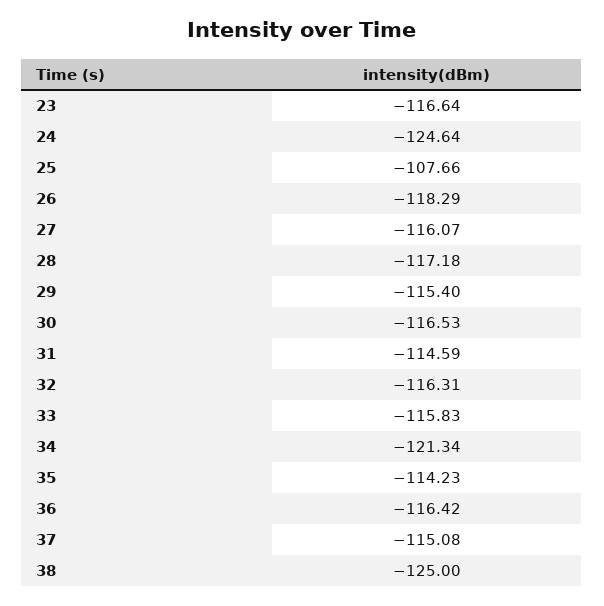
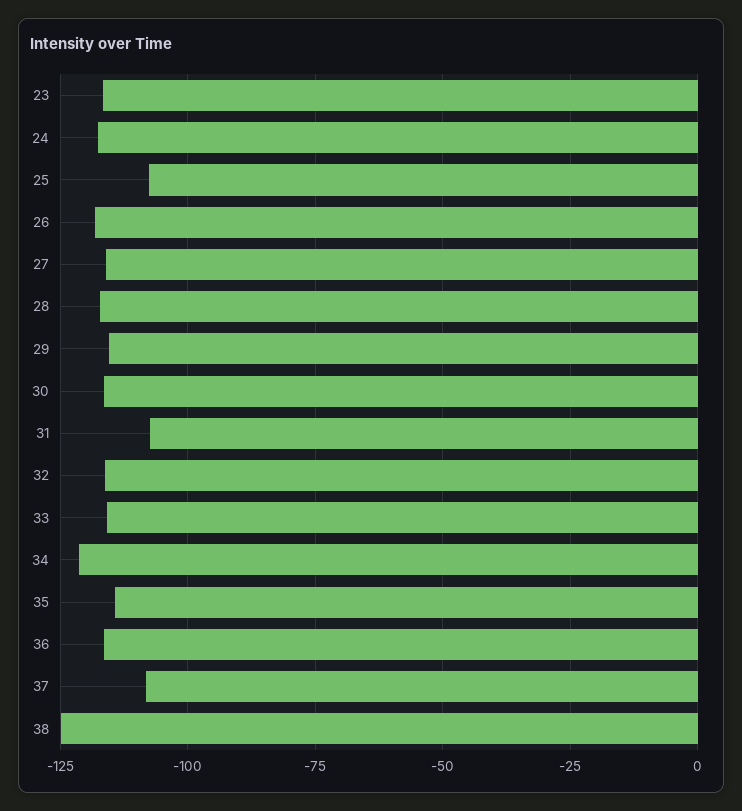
  {
    "23": -116.64,
-   "24": -124.64,
+   "24": -117.5,
    "25": -107.66,
    "26": -118.29,
    "27": -116.07,
    "28": -117.18,
    "29": -115.4,
    "30": -116.53,
-   "31": -114.59,
+   "31": -107.5,
    "32": -116.31,
    "33": -115.83,
    "34": -121.34,
    "35": -114.23,
    "36": -116.42,
-   "37": -115.08,
+   "37": -107.5,
    "38": -125
  }

